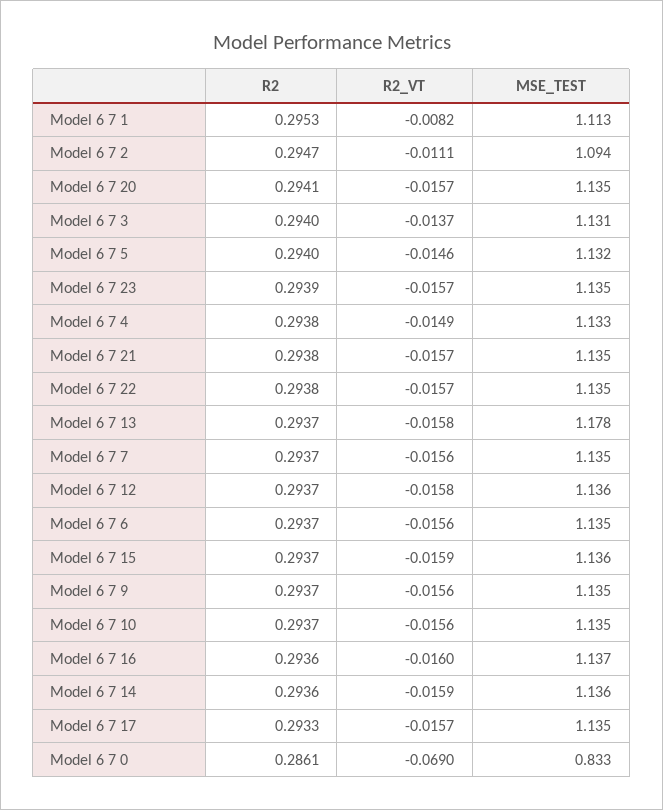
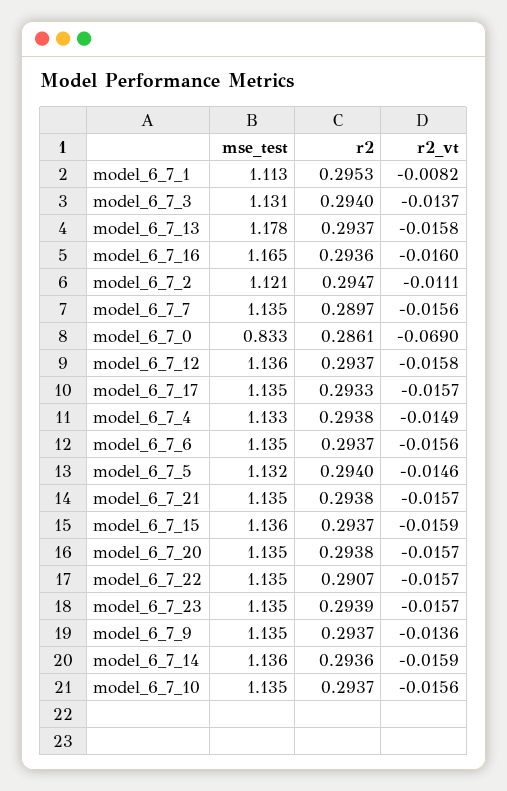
  {
    "R2": {
      "Model 6 7 1": 0.2953,
      "Model 6 7 2": 0.2947,
-     "Model 6 7 20": 0.2941,
+     "Model 6 7 20": 0.2938,
      "Model 6 7 3": 0.294,
      "Model 6 7 5": 0.294,
      "Model 6 7 23": 0.2939,
      "Model 6 7 4": 0.2938,
      "Model 6 7 21": 0.2938,
-     "Model 6 7 22": 0.2938,
+     "Model 6 7 22": 0.2907,
      "Model 6 7 13": 0.2937,
-     "Model 6 7 7": 0.2937,
+     "Model 6 7 7": 0.2897,
      "Model 6 7 12": 0.2937,
      "Model 6 7 6": 0.2937,
      "Model 6 7 15": 0.2937,
      "Model 6 7 9": 0.2937,
      "Model 6 7 10": 0.2937,
      "Model 6 7 16": 0.2936,
      "Model 6 7 14": 0.2936,
      "Model 6 7 17": 0.2933,
      "Model 6 7 0": 0.2861
    },
    "R2_VT": {
      "Model 6 7 1": -0.0082,
      "Model 6 7 2": -0.0111,
      "Model 6 7 20": -0.0157,
      "Model 6 7 3": -0.0137,
      "Model 6 7 5": -0.0146,
      "Model 6 7 23": -0.0157,
      "Model 6 7 4": -0.0149,
      "Model 6 7 21": -0.0157,
      "Model 6 7 22": -0.0157,
      "Model 6 7 13": -0.0158,
      "Model 6 7 7": -0.0156,
      "Model 6 7 12": -0.0158,
      "Model 6 7 6": -0.0156,
      "Model 6 7 15": -0.0159,
-     "Model 6 7 9": -0.0156,
+     "Model 6 7 9": -0.0136,
      "Model 6 7 10": -0.0156,
      "Model 6 7 16": -0.016,
      "Model 6 7 14": -0.0159,
      "Model 6 7 17": -0.0157,
      "Model 6 7 0": -0.069
    },
    "MSE_TEST": {
      "Model 6 7 1": 1.113,
-     "Model 6 7 2": 1.094,
+     "Model 6 7 2": 1.121,
      "Model 6 7 20": 1.135,
      "Model 6 7 3": 1.131,
      "Model 6 7 5": 1.132,
      "Model 6 7 23": 1.135,
      "Model 6 7 4": 1.133,
      "Model 6 7 21": 1.135,
      "Model 6 7 22": 1.135,
      "Model 6 7 13": 1.178,
      "Model 6 7 7": 1.135,
      "Model 6 7 12": 1.136,
      "Model 6 7 6": 1.135,
      "Model 6 7 15": 1.136,
      "Model 6 7 9": 1.135,
      "Model 6 7 10": 1.135,
-     "Model 6 7 16": 1.137,
+     "Model 6 7 16": 1.165,
      "Model 6 7 14": 1.136,
      "Model 6 7 17": 1.135,
      "Model 6 7 0": 0.833
    }
  }

